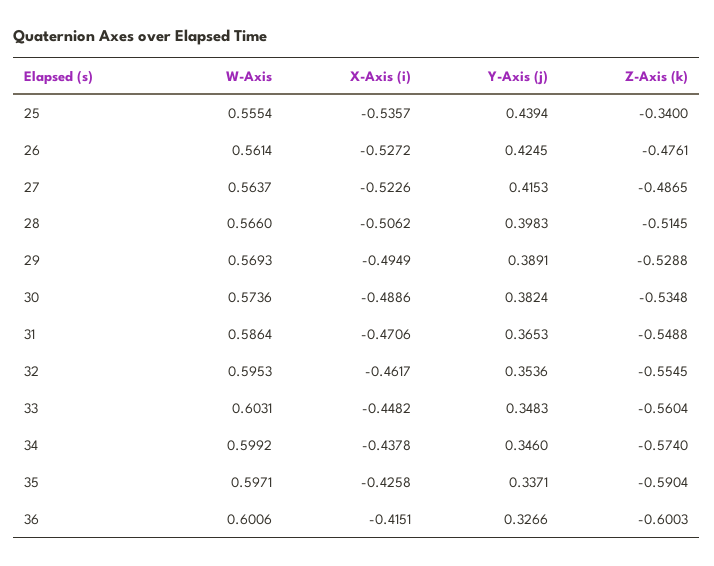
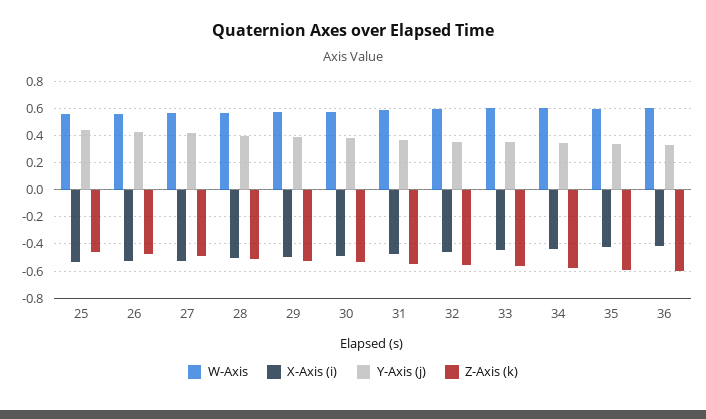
  {
    "W-Axis": {
      "25": 0.5554,
      "26": 0.5614,
      "27": 0.5637,
      "28": 0.566,
      "29": 0.5693,
      "30": 0.5736,
      "31": 0.5864,
      "32": 0.5953,
      "33": 0.6031,
      "34": 0.5992,
      "35": 0.5971,
      "36": 0.6006
    },
    "X-Axis (i)": {
      "25": -0.5357,
      "26": -0.5272,
      "27": -0.5226,
      "28": -0.5062,
      "29": -0.4949,
      "30": -0.4886,
      "31": -0.4706,
      "32": -0.4617,
      "33": -0.4482,
      "34": -0.4378,
      "35": -0.4258,
      "36": -0.4151
    },
    "Y-Axis (j)": {
      "25": 0.4394,
      "26": 0.4245,
      "27": 0.4153,
      "28": 0.3983,
      "29": 0.3891,
      "30": 0.3824,
      "31": 0.3653,
      "32": 0.3536,
      "33": 0.3483,
      "34": 0.346,
      "35": 0.3371,
      "36": 0.3266
    },
    "Z-Axis (k)": {
-     "25": -0.34,
+     "25": -0.45,
      "26": -0.4761,
      "27": -0.4865,
      "28": -0.5145,
      "29": -0.5288,
      "30": -0.5348,
      "31": -0.5488,
      "32": -0.5545,
      "33": -0.5604,
      "34": -0.574,
      "35": -0.5904,
      "36": -0.6003
    }
  }

